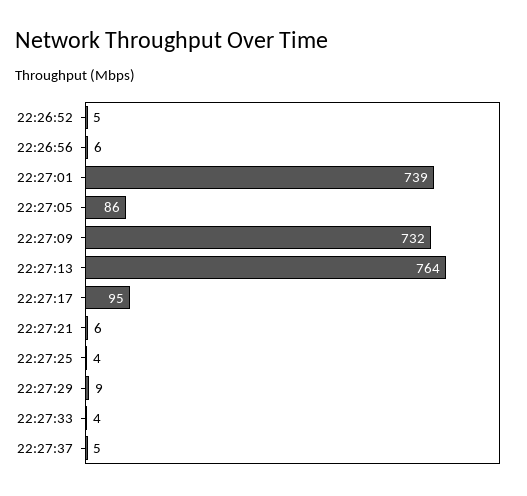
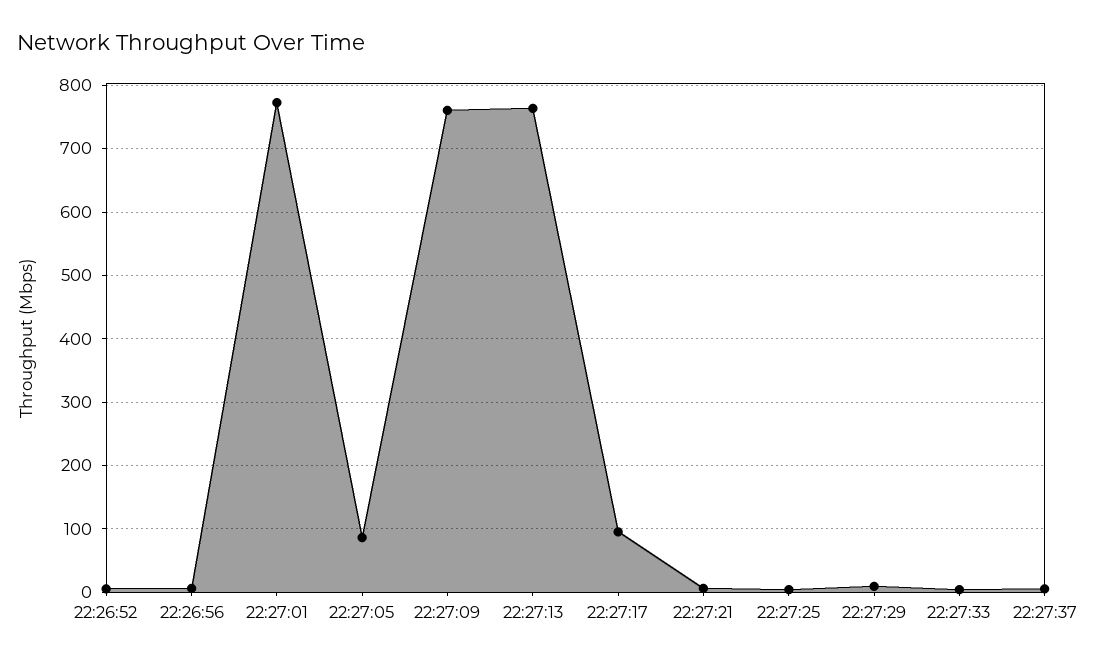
  {
    "22:26:52": 5,
    "22:26:56": 6,
-   "22:27:01": 739,
+   "22:27:01": 770,
    "22:27:05": 86,
-   "22:27:09": 732,
+   "22:27:09": 760,
    "22:27:13": 764,
    "22:27:17": 95,
    "22:27:21": 6,
    "22:27:25": 4,
    "22:27:29": 9,
    "22:27:33": 4,
    "22:27:37": 5
  }

